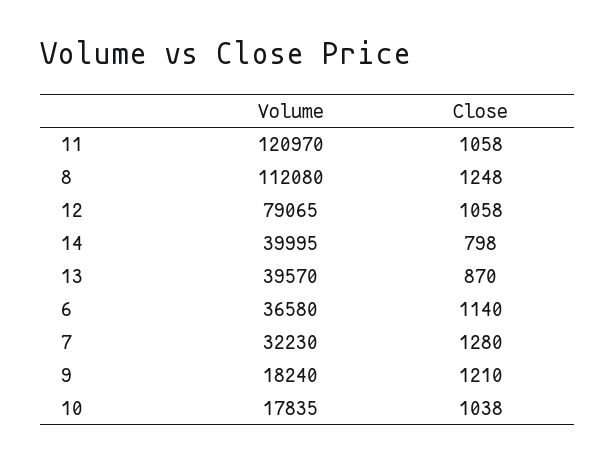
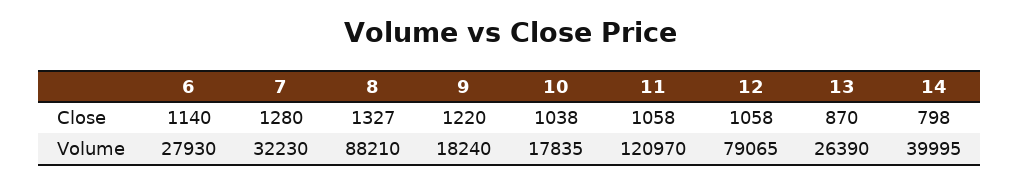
  {
    "Volume": {
      "11": 120970,
-     "8": 112080,
+     "8": 88210,
      "12": 79065,
      "14": 39995,
-     "13": 39570,
+     "13": 26390,
-     "6": 36580,
+     "6": 27930,
      "7": 32230,
      "9": 18240,
      "10": 17835
    },
    "Close": {
      "11": 1058,
-     "8": 1248,
+     "8": 1327,
      "12": 1058,
      "14": 798,
      "13": 870,
      "6": 1140,
      "7": 1280,
-     "9": 1210,
+     "9": 1220,
      "10": 1038
    }
  }

